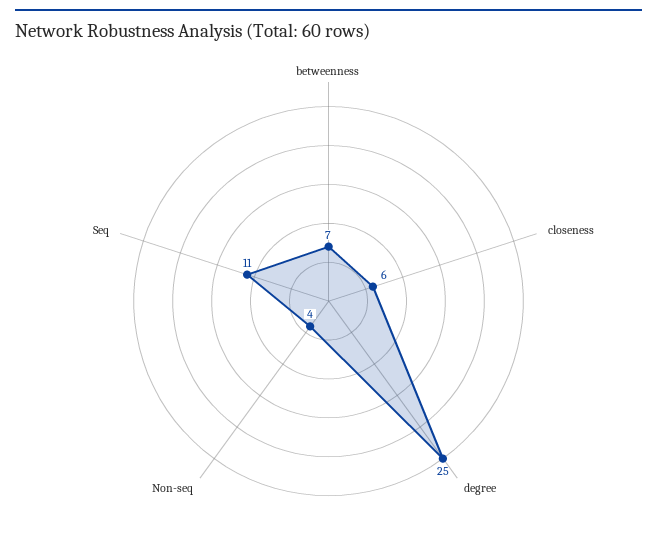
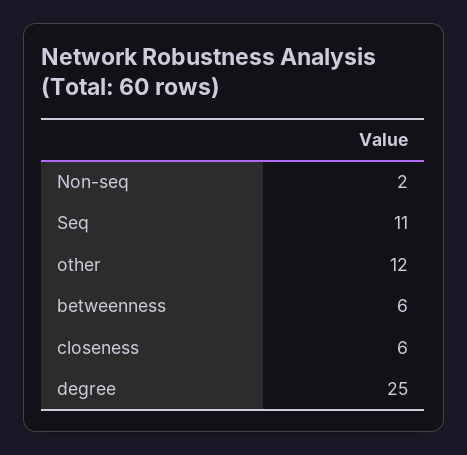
  {
-   "betweenness": 7,
+   "betweenness": 6,
    "closeness": 6,
    "degree": 25,
-   "Non-seq": 4,
+   "Non-seq": 2,
-   "Seq": 11
+   "Seq": 11,
+   "other": 12
  }

